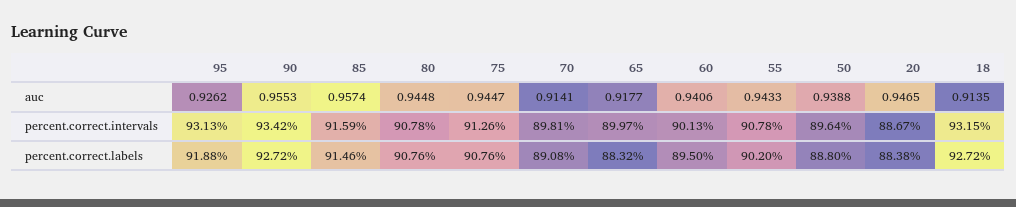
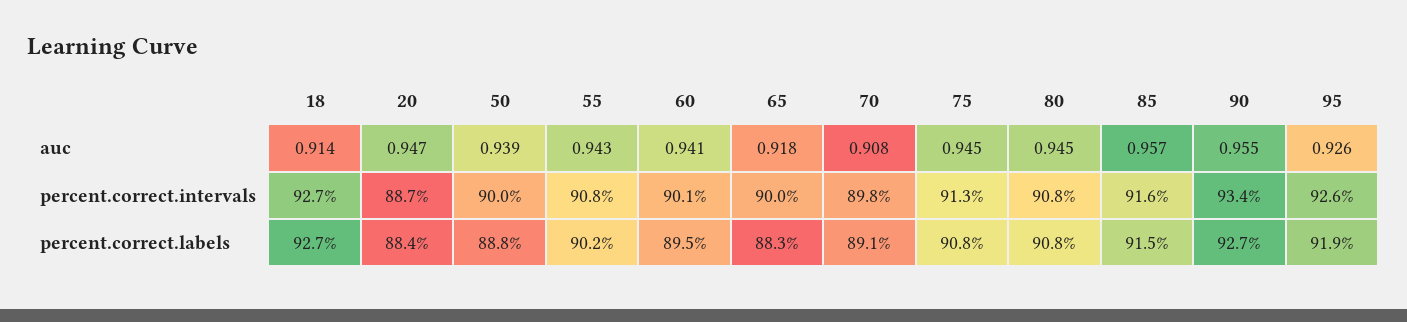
  {
    "95": {
      "auc": 0.9262,
-     "percent.correct.intervals": 93.13,
+     "percent.correct.intervals": 92.6,
      "percent.correct.labels": 91.88
    },
    "90": {
      "auc": 0.9553,
      "percent.correct.intervals": 93.42,
      "percent.correct.labels": 92.72
    },
    "85": {
      "auc": 0.9574,
      "percent.correct.intervals": 91.59,
      "percent.correct.labels": 91.46
    },
    "80": {
      "auc": 0.9448,
      "percent.correct.intervals": 90.78,
      "percent.correct.labels": 90.76
    },
    "75": {
      "auc": 0.9447,
      "percent.correct.intervals": 91.26,
      "percent.correct.labels": 90.76
    },
    "70": {
-     "auc": 0.9141,
+     "auc": 0.908,
      "percent.correct.intervals": 89.81,
      "percent.correct.labels": 89.08
    },
    "65": {
      "auc": 0.9177,
      "percent.correct.intervals": 89.97,
      "percent.correct.labels": 88.32
    },
    "60": {
      "auc": 0.9406,
      "percent.correct.intervals": 90.13,
      "percent.correct.labels": 89.5
    },
    "55": {
      "auc": 0.9433,
      "percent.correct.intervals": 90.78,
      "percent.correct.labels": 90.2
    },
    "50": {
      "auc": 0.9388,
-     "percent.correct.intervals": 89.64,
+     "percent.correct.intervals": 90,
      "percent.correct.labels": 88.8
    },
    "20": {
      "auc": 0.9465,
      "percent.correct.intervals": 88.67,
      "percent.correct.labels": 88.38
    },
    "18": {
      "auc": 0.9135,
-     "percent.correct.intervals": 93.15,
+     "percent.correct.intervals": 92.7,
      "percent.correct.labels": 92.72
    }
  }

